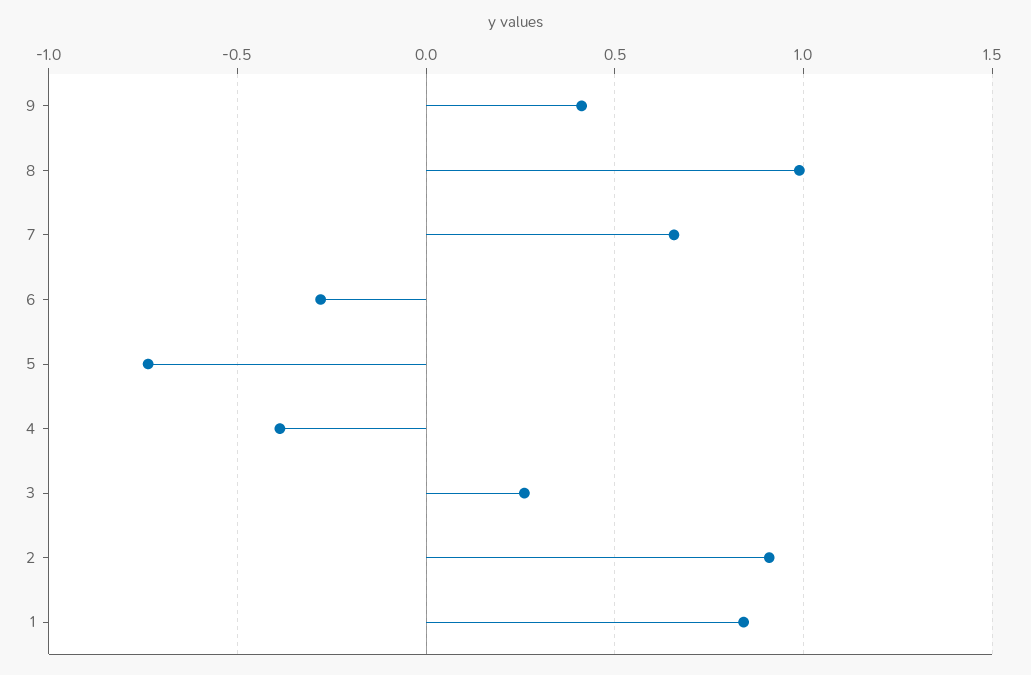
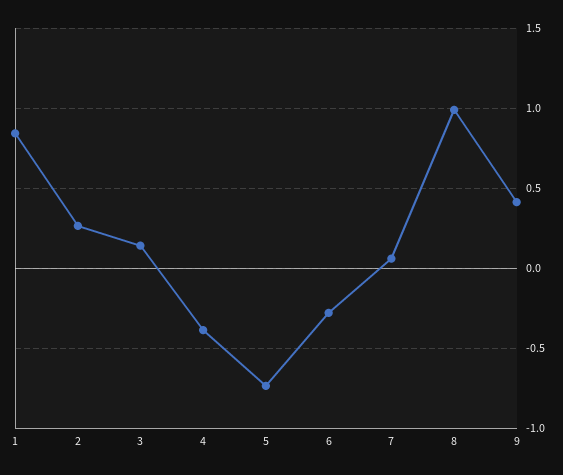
  {
    "9": 0.4,
    "8": 1,
-   "7": 0.65,
+   "7": 0.05,
    "6": -0.3,
    "5": -0.75,
    "4": -0.4,
-   "3": 0.25,
+   "3": 0.15,
-   "2": 0.9,
+   "2": 0.25,
    "1": 0.85
  }

